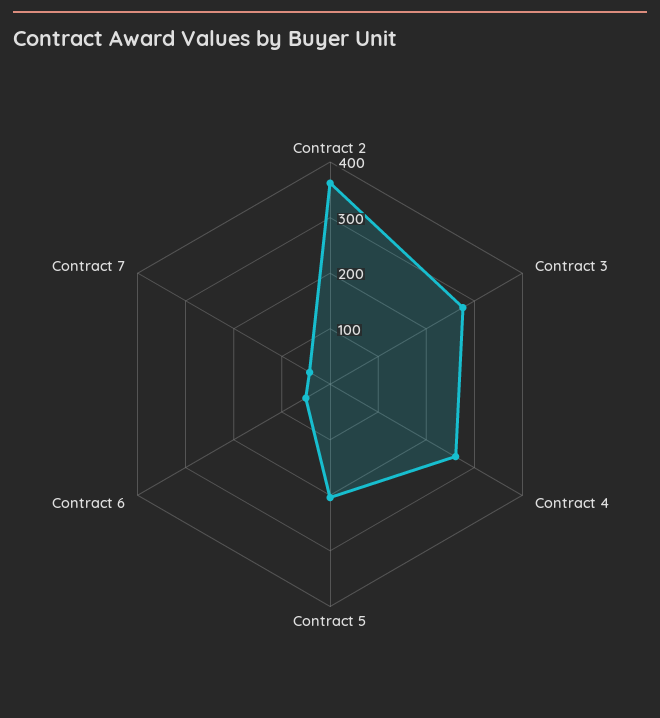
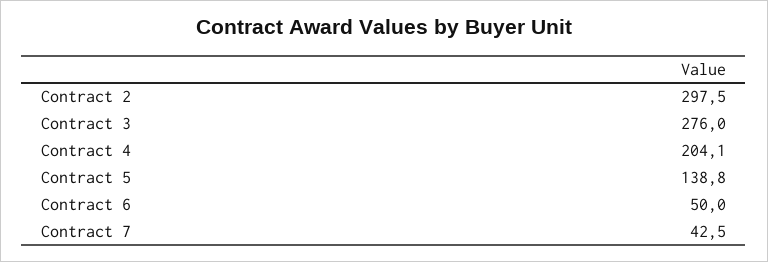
  {
-   "Contract 2": 360,
+   "Contract 2": 297.5,
    "Contract 3": 276,
-   "Contract 4": 260,
+   "Contract 4": 204.1,
-   "Contract 5": 200,
+   "Contract 5": 138.8,
    "Contract 6": 50,
    "Contract 7": 42.5
  }

